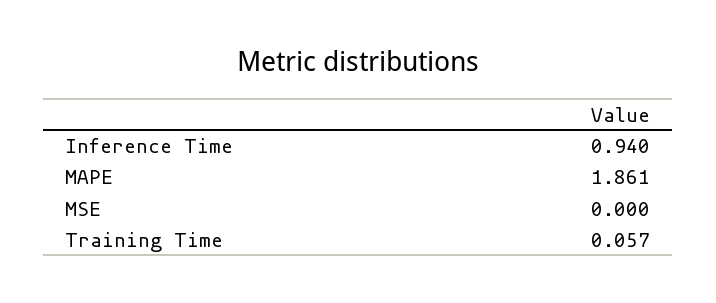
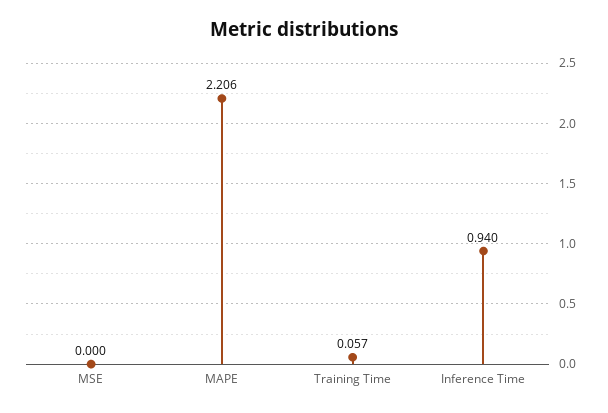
  {
    "Inference Time": 0.94,
-   "MAPE": 1.861,
+   "MAPE": 2.206,
    "MSE": 0,
    "Training Time": 0.057
  }

